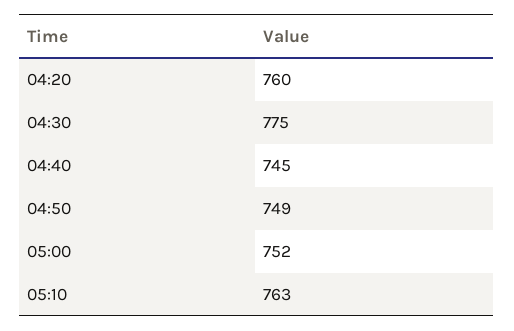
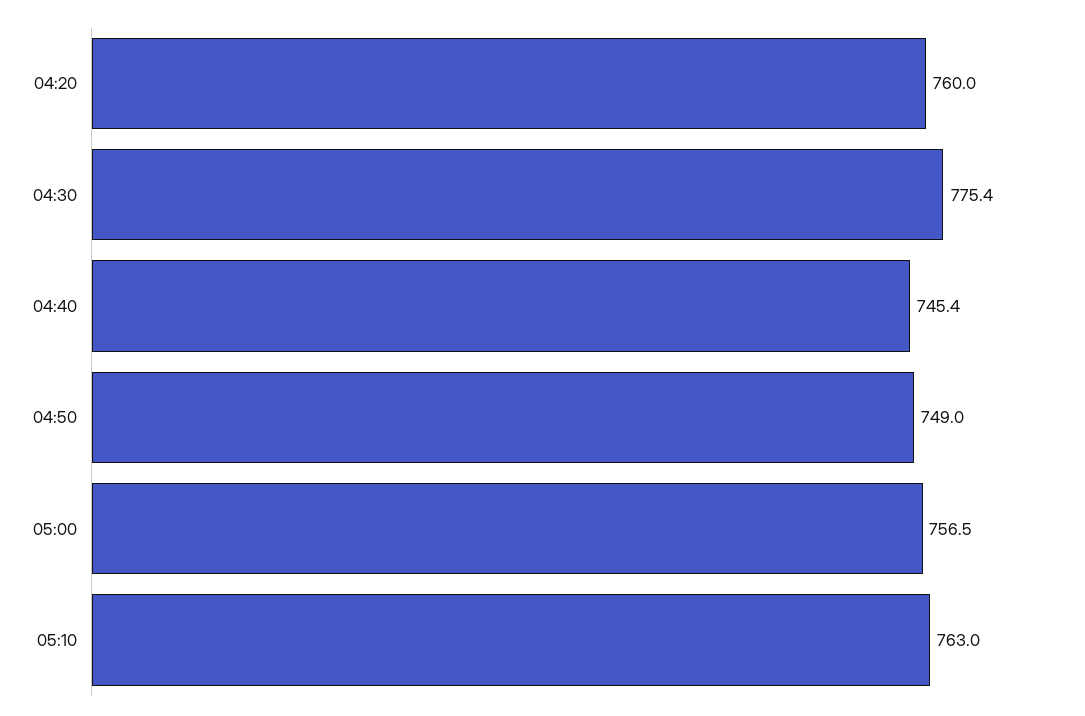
  {
    "04:20": 760,
    "04:30": 775.4,
    "04:40": 745.4,
    "04:50": 749,
-   "05:00": 752,
+   "05:00": 756.5,
    "05:10": 763
  }

